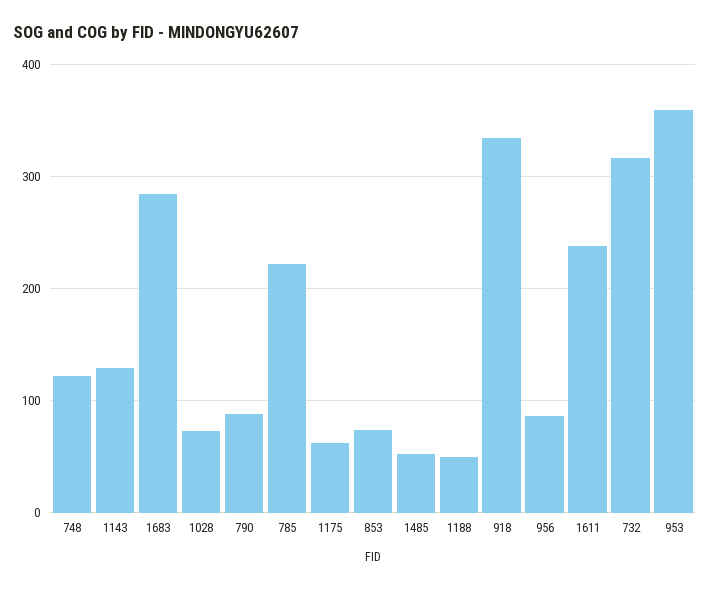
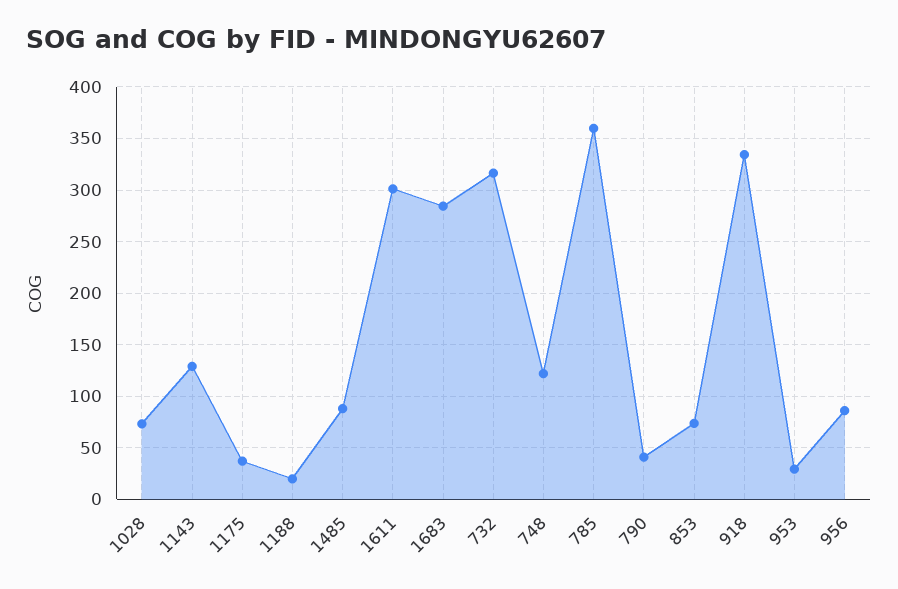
  {
    "748": 120,
    "1143": 130,
    "1683": 280,
    "1028": 70,
-   "790": 90,
+   "790": 40,
-   "785": 220,
+   "785": 360,
-   "1175": 60,
+   "1175": 40,
    "853": 70,
-   "1485": 50,
+   "1485": 90,
-   "1188": 50,
+   "1188": 20,
    "918": 330,
    "956": 90,
-   "1611": 240,
+   "1611": 300,
    "732": 320,
-   "953": 360
+   "953": 30
  }

